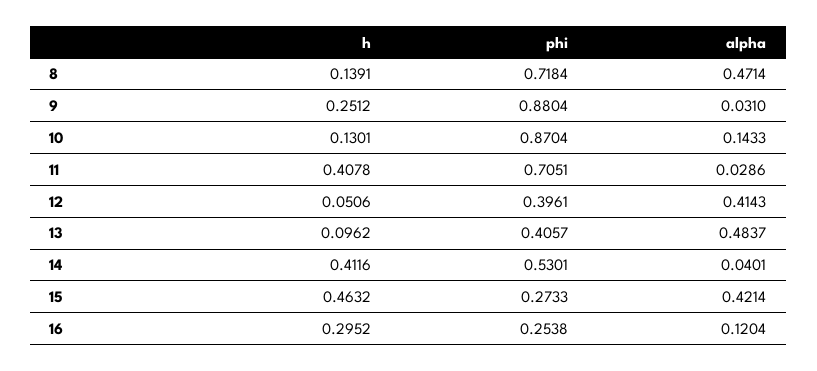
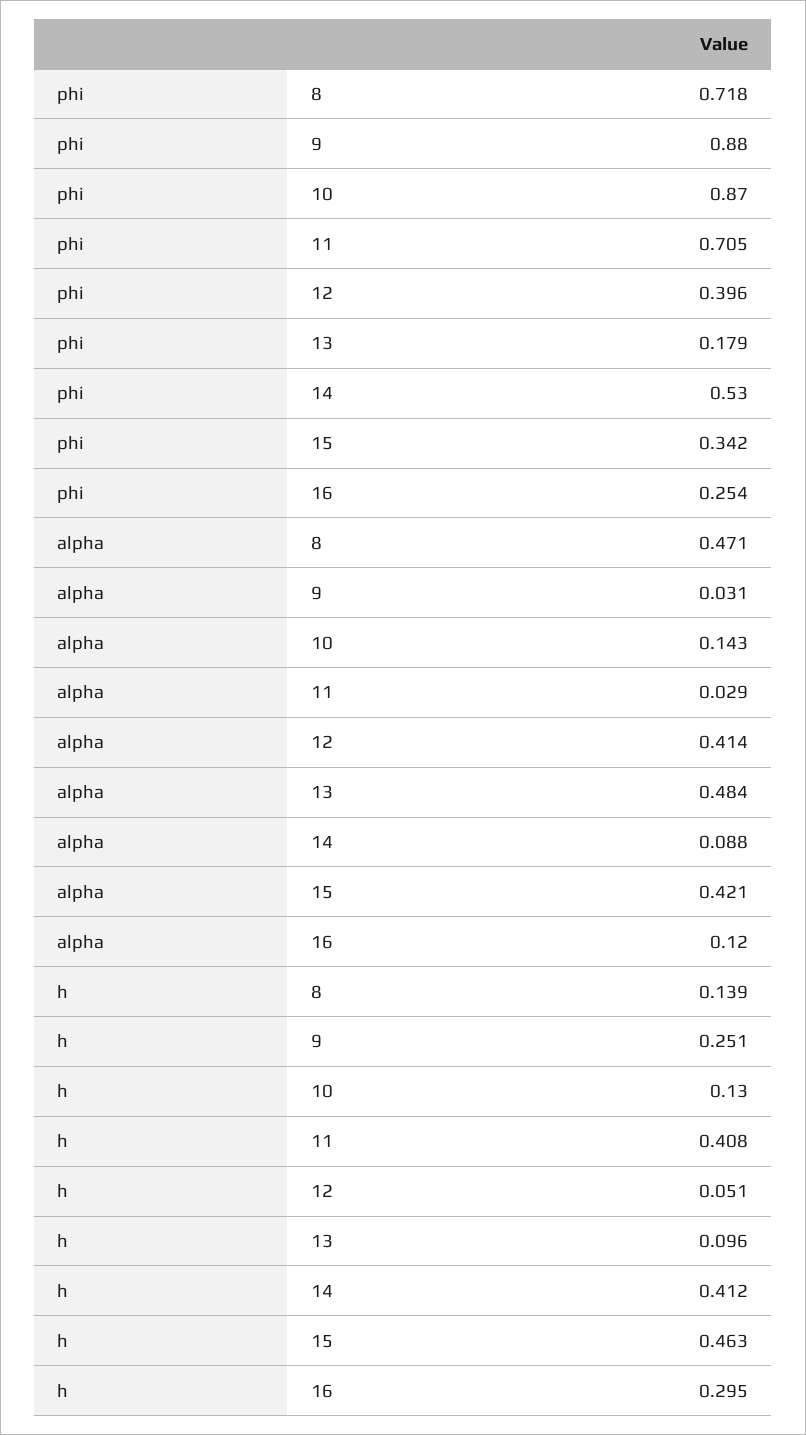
  {
    "h": {
      "8": 0.1391,
      "9": 0.2512,
      "10": 0.1301,
      "11": 0.4078,
      "12": 0.0506,
      "13": 0.0962,
      "14": 0.4116,
      "15": 0.4632,
      "16": 0.2952
    },
    "phi": {
      "8": 0.7184,
      "9": 0.8804,
      "10": 0.8704,
      "11": 0.7051,
      "12": 0.3961,
-     "13": 0.4057,
+     "13": 0.179,
      "14": 0.5301,
-     "15": 0.2733,
+     "15": 0.342,
      "16": 0.2538
    },
    "alpha": {
      "8": 0.4714,
      "9": 0.031,
      "10": 0.1433,
      "11": 0.0286,
      "12": 0.4143,
      "13": 0.4837,
-     "14": 0.0401,
+     "14": 0.088,
      "15": 0.4214,
      "16": 0.1204
    }
  }

